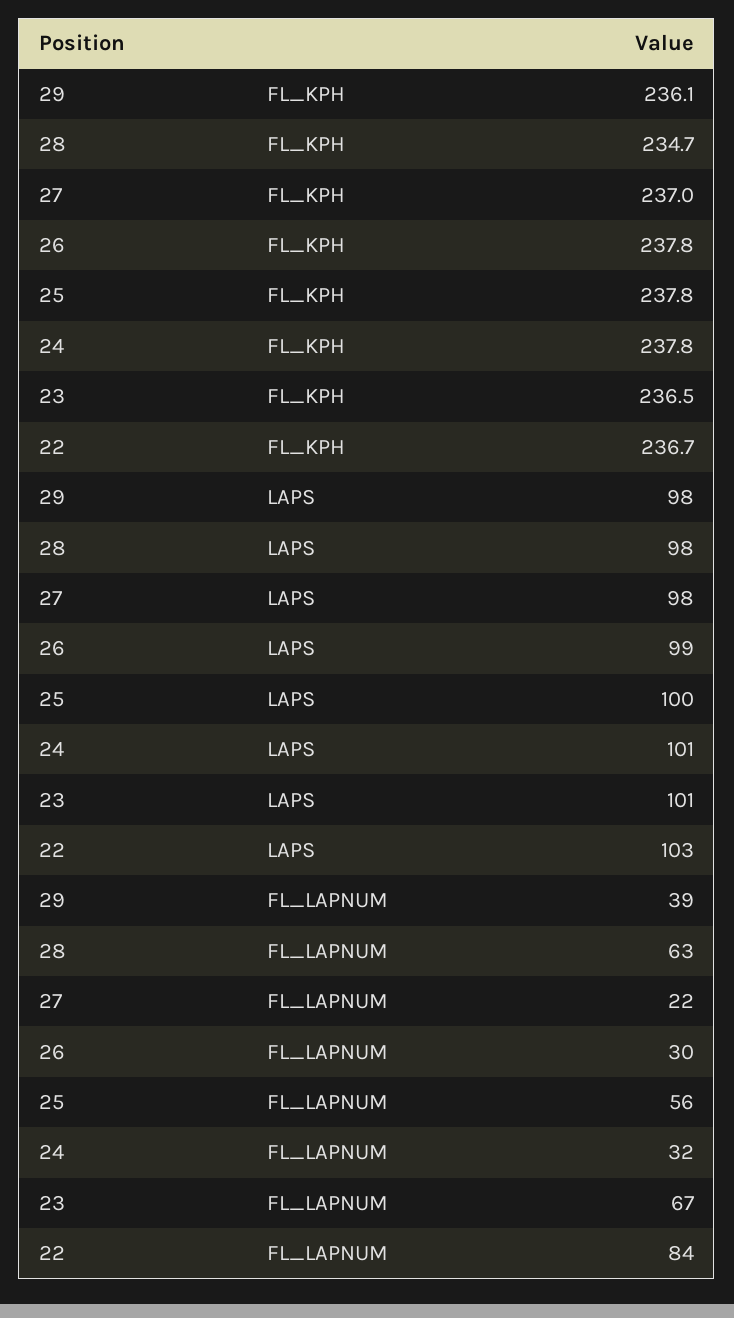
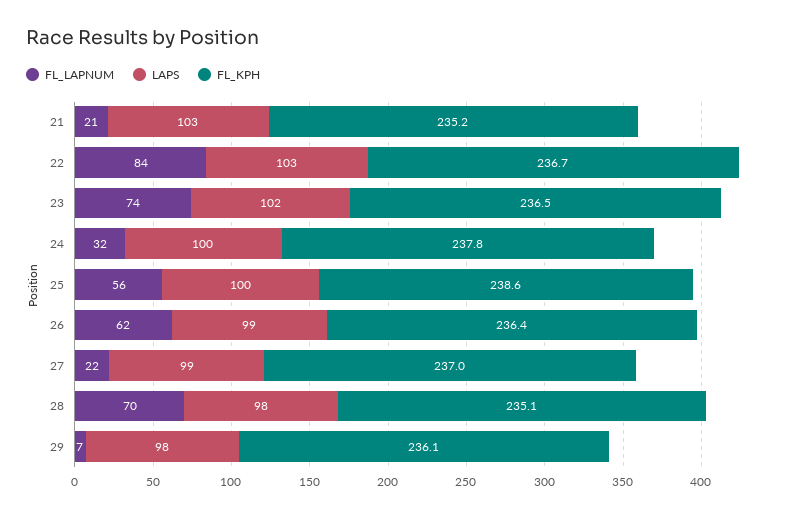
  {
    "FL_KPH": {
      "29": 236.1,
-     "28": 234.7,
+     "28": 235.1,
      "27": 237,
-     "26": 237.8,
+     "26": 236.4,
-     "25": 237.8,
+     "25": 238.6,
      "24": 237.8,
      "23": 236.5,
-     "22": 236.7
+     "22": 236.7,
+     "21": 235.2
    },
    "LAPS": {
      "29": 98,
      "28": 98,
-     "27": 98,
+     "27": 99,
      "26": 99,
      "25": 100,
-     "24": 101,
+     "24": 100,
-     "23": 101,
+     "23": 102,
-     "22": 103
+     "22": 103,
+     "21": 103
    },
    "FL_LAPNUM": {
-     "29": 39,
+     "29": 7,
-     "28": 63,
+     "28": 70,
      "27": 22,
-     "26": 30,
+     "26": 62,
      "25": 56,
      "24": 32,
-     "23": 67,
+     "23": 74,
-     "22": 84
+     "22": 84,
+     "21": 21
    }
  }

